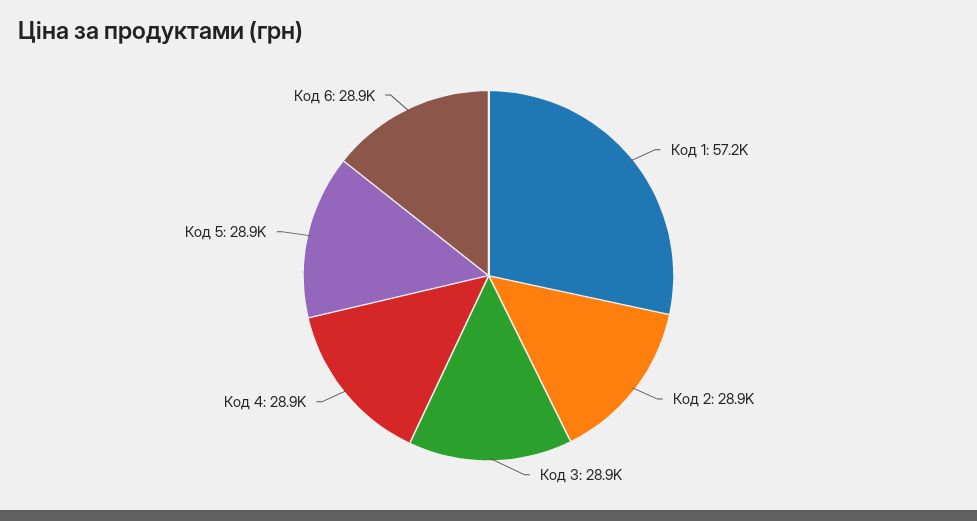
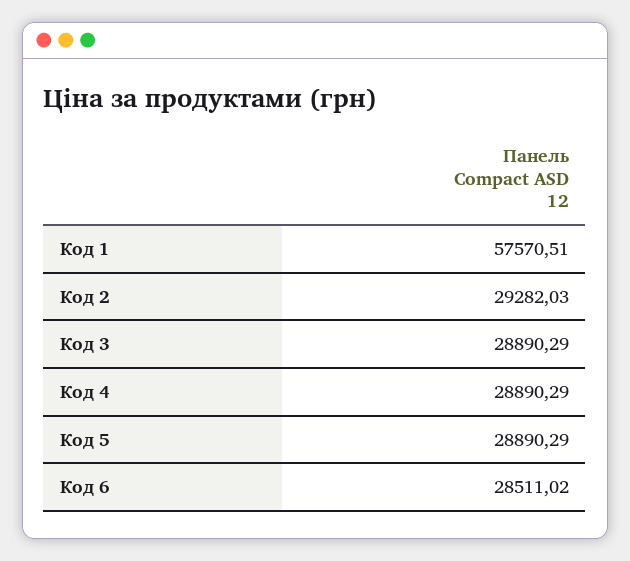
  {
-   "Код 1": 57200,
+   "Код 1": 57570.51,
-   "Код 2": 28900,
+   "Код 2": 29282.03,
    "Код 3": 28890.29,
    "Код 4": 28890.29,
    "Код 5": 28890.29,
-   "Код 6": 28900
+   "Код 6": 28511.02
  }

